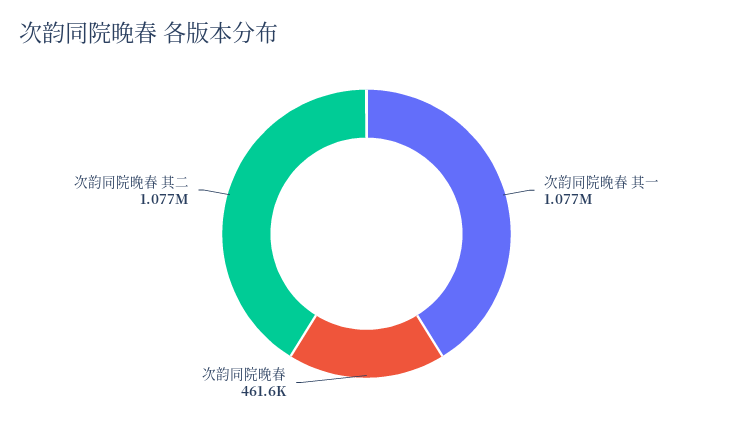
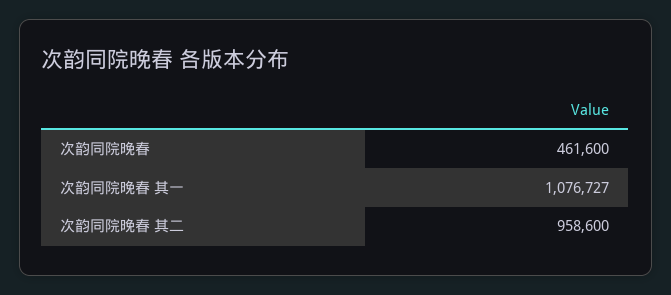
  {
    "次韵同院晚春 其一": 1076727,
    "次韵同院晚春": 461600,
-   "次韵同院晚春 其二": 1077000
+   "次韵同院晚春 其二": 958600
  }

